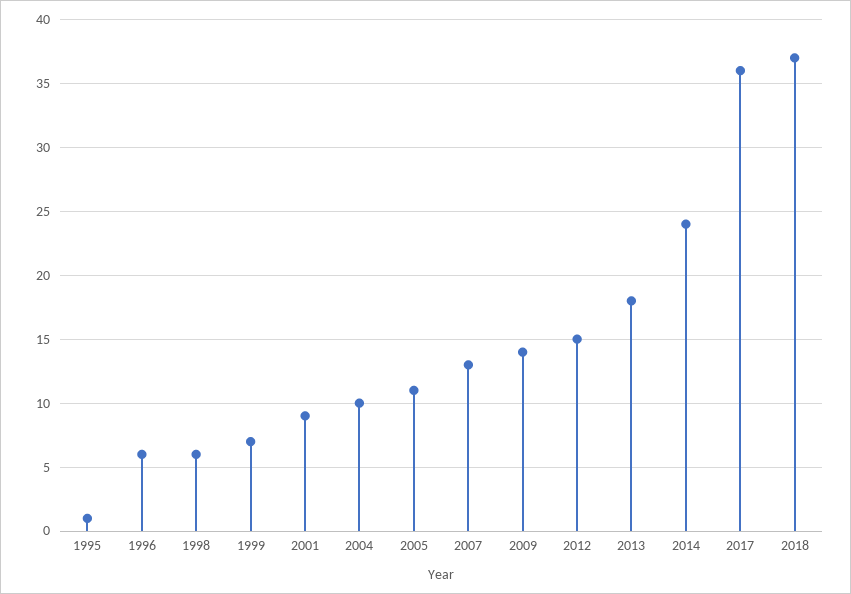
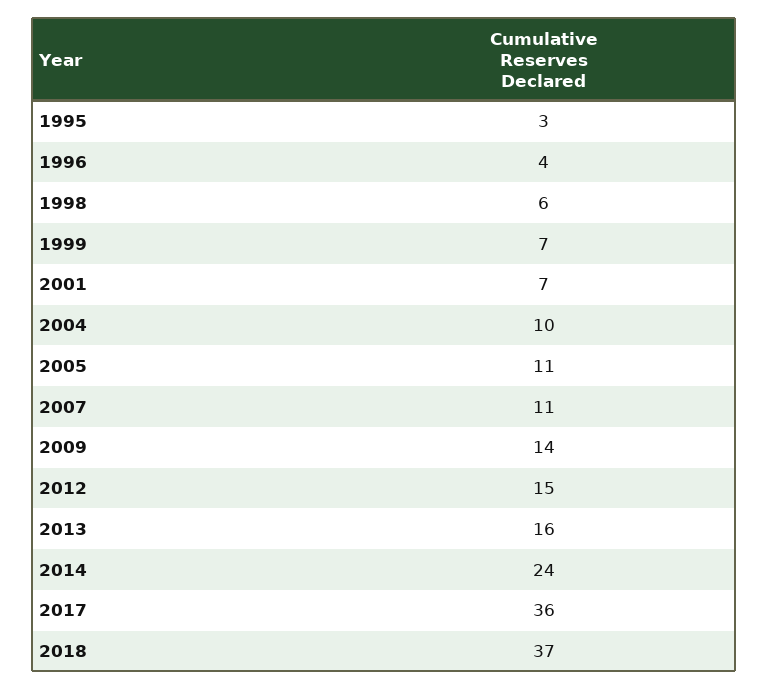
  {
-   "1995": 1,
+   "1995": 3,
-   "1996": 6,
+   "1996": 4,
    "1998": 6,
    "1999": 7,
-   "2001": 9,
+   "2001": 7,
    "2004": 10,
    "2005": 11,
-   "2007": 13,
+   "2007": 11,
    "2009": 14,
    "2012": 15,
-   "2013": 18,
+   "2013": 16,
    "2014": 24,
    "2017": 36,
    "2018": 37
  }

